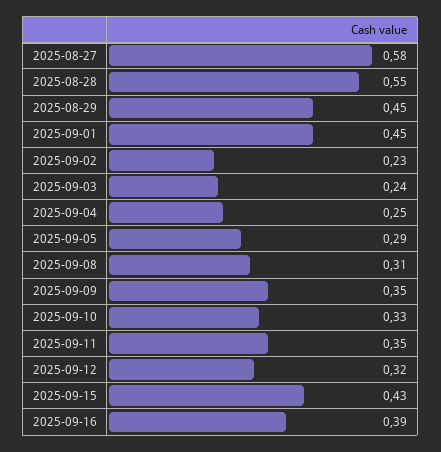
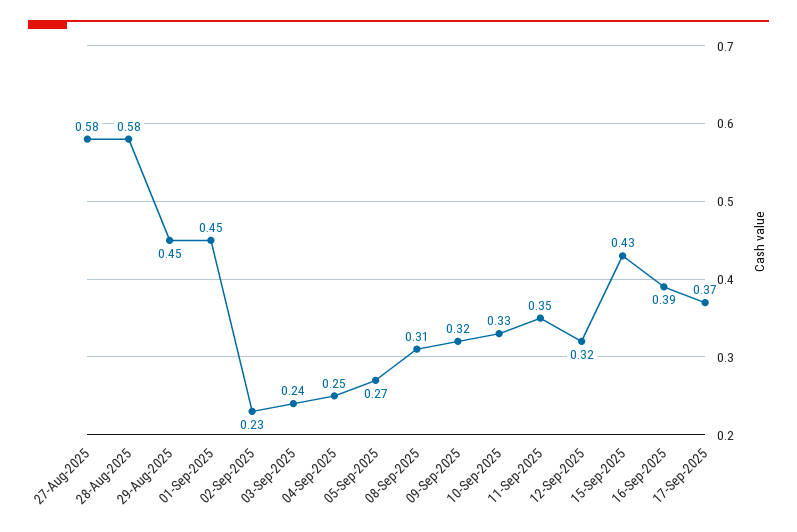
  {
    "2025-08-27": 0.58,
-   "2025-08-28": 0.55,
+   "2025-08-28": 0.58,
    "2025-08-29": 0.45,
    "2025-09-01": 0.45,
    "2025-09-02": 0.23,
    "2025-09-03": 0.24,
    "2025-09-04": 0.25,
-   "2025-09-05": 0.29,
+   "2025-09-05": 0.27,
    "2025-09-08": 0.31,
-   "2025-09-09": 0.35,
+   "2025-09-09": 0.32,
    "2025-09-10": 0.33,
    "2025-09-11": 0.35,
    "2025-09-12": 0.32,
    "2025-09-15": 0.43,
-   "2025-09-16": 0.39
+   "2025-09-16": 0.39,
+   "17-Sep-2025": 0.37
  }

